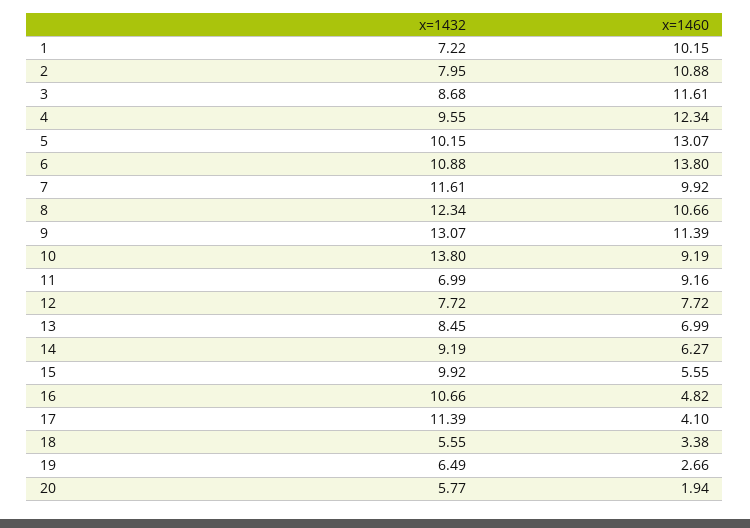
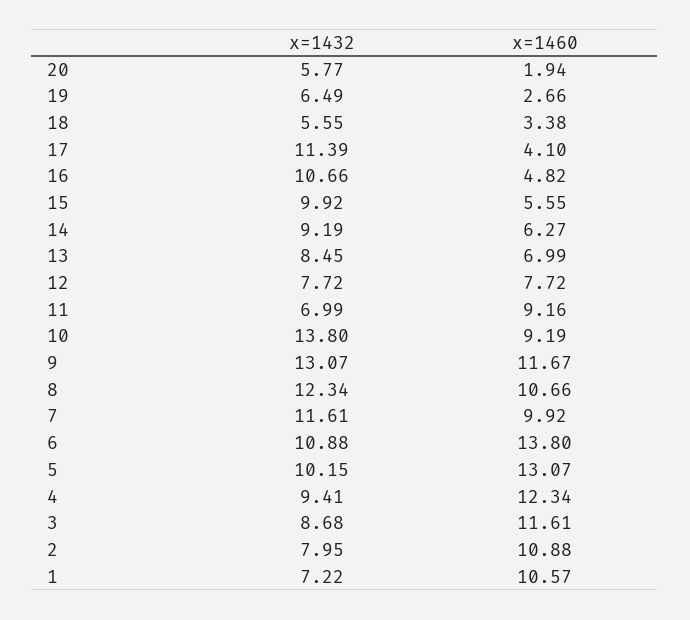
  {
    "x=1432": {
      "1": 7.22,
      "2": 7.95,
      "3": 8.68,
-     "4": 9.55,
+     "4": 9.41,
      "5": 10.15,
      "6": 10.88,
      "7": 11.61,
      "8": 12.34,
      "9": 13.07,
      "10": 13.8,
      "11": 6.99,
      "12": 7.72,
      "13": 8.45,
      "14": 9.19,
      "15": 9.92,
      "16": 10.66,
      "17": 11.39,
      "18": 5.55,
      "19": 6.49,
      "20": 5.77
    },
    "x=1460": {
-     "1": 10.15,
+     "1": 10.57,
      "2": 10.88,
      "3": 11.61,
      "4": 12.34,
      "5": 13.07,
      "6": 13.8,
      "7": 9.92,
      "8": 10.66,
-     "9": 11.39,
+     "9": 11.67,
      "10": 9.19,
      "11": 9.16,
      "12": 7.72,
      "13": 6.99,
      "14": 6.27,
      "15": 5.55,
      "16": 4.82,
      "17": 4.1,
      "18": 3.38,
      "19": 2.66,
      "20": 1.94
    }
  }

